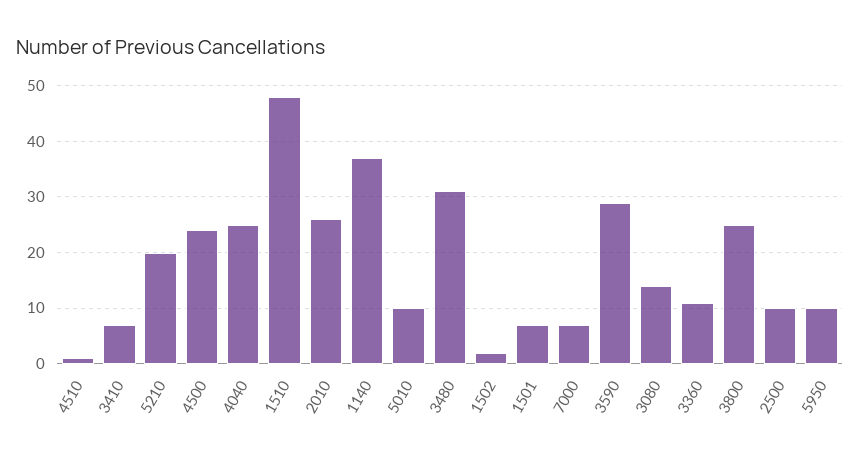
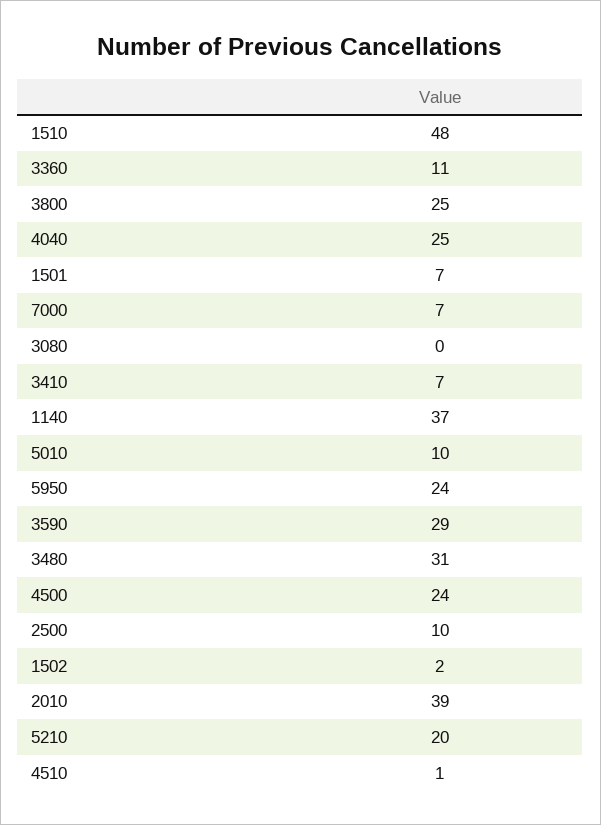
  {
    "4510": 1,
    "3410": 7,
    "5210": 20,
    "4500": 24,
    "4040": 25,
    "1510": 48,
-   "2010": 25,
+   "2010": 39,
    "1140": 37,
    "5010": 10,
    "3480": 31,
    "1502": 2,
    "1501": 7,
    "7000": 7,
    "3590": 29,
-   "3080": 15,
+   "3080": 0,
    "3360": 11,
    "3800": 25,
    "2500": 10,
-   "5950": 10
+   "5950": 24
  }

